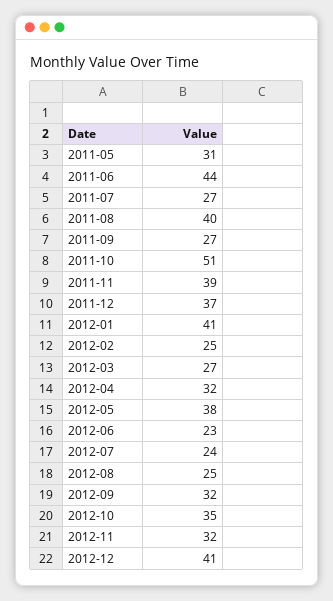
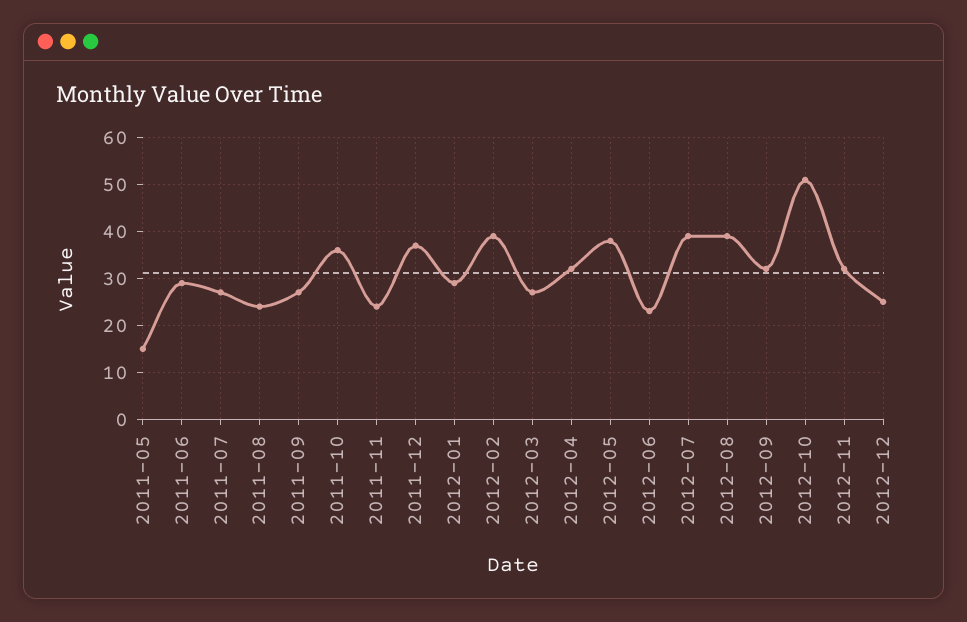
  {
-   "2011-05": 31,
+   "2011-05": 15,
-   "2011-06": 44,
+   "2011-06": 30,
    "2011-07": 27,
-   "2011-08": 40,
+   "2011-08": 25,
    "2011-09": 27,
-   "2011-10": 51,
+   "2011-10": 35,
-   "2011-11": 39,
+   "2011-11": 25,
    "2011-12": 37,
-   "2012-01": 41,
+   "2012-01": 30,
-   "2012-02": 25,
+   "2012-02": 40,
    "2012-03": 27,
    "2012-04": 32,
    "2012-05": 38,
    "2012-06": 23,
-   "2012-07": 24,
+   "2012-07": 40,
-   "2012-08": 25,
+   "2012-08": 40,
    "2012-09": 32,
-   "2012-10": 35,
+   "2012-10": 50,
    "2012-11": 32,
-   "2012-12": 41
+   "2012-12": 25
  }

